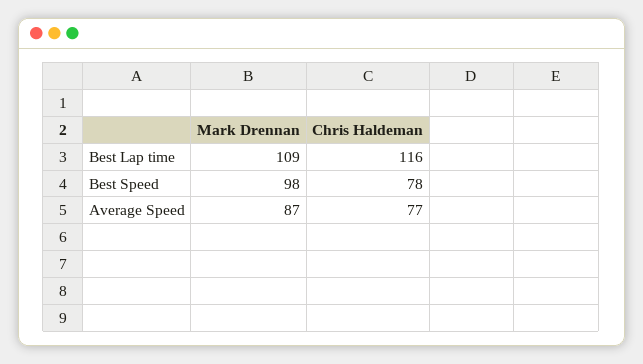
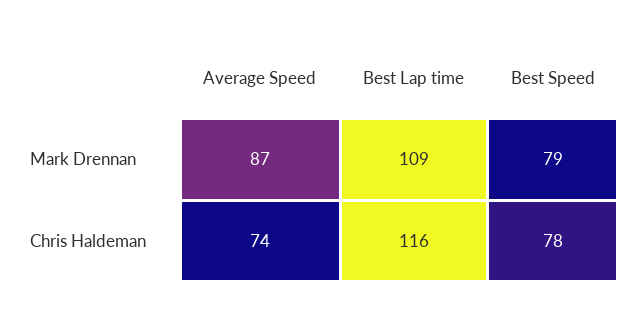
  {
    "Mark Drennan": {
      "Best Lap time": 109,
-     "Best Speed": 98,
+     "Best Speed": 79,
      "Average Speed": 87
    },
    "Chris Haldeman": {
      "Best Lap time": 116,
      "Best Speed": 78,
-     "Average Speed": 77
+     "Average Speed": 74
    }
  }

